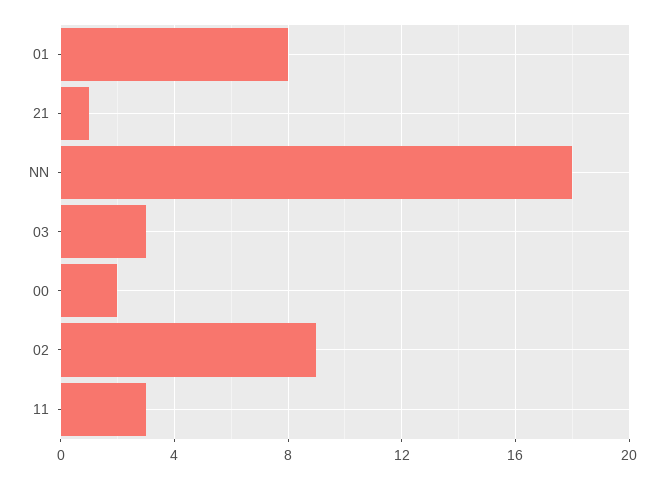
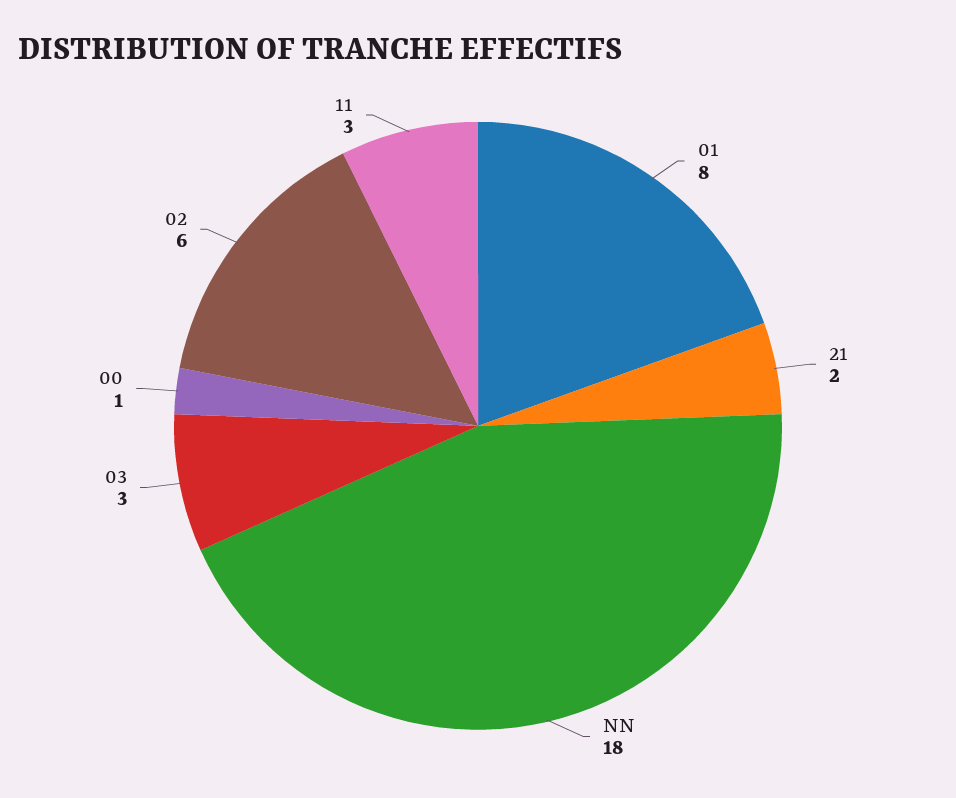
  {
    "01": 8,
-   "21": 1,
+   "21": 2,
    "NN": 18,
    "03": 3,
-   "00": 2,
+   "00": 1,
-   "02": 9,
+   "02": 6,
    "11": 3
  }

